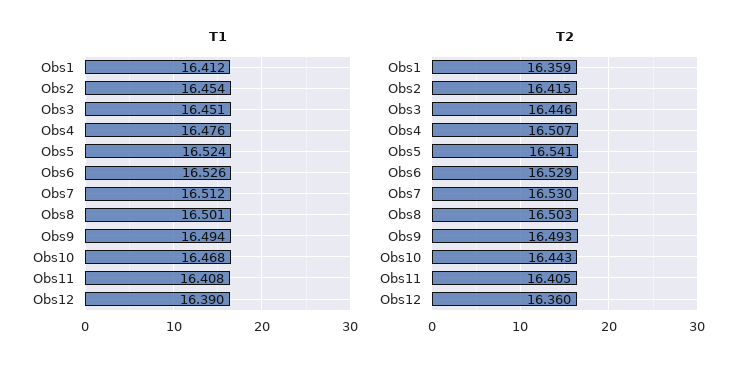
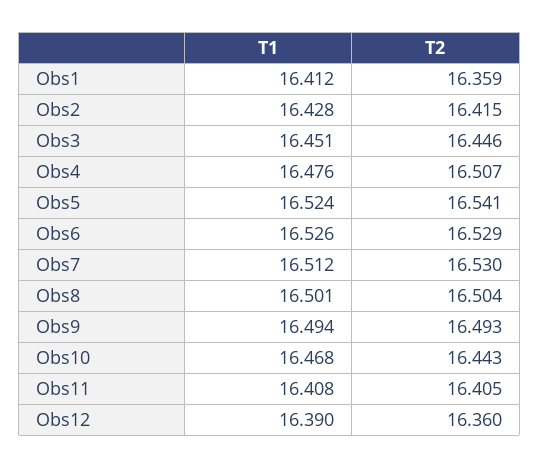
  {
    "T1": {
      "Obs1": 16.412,
-     "Obs2": 16.454,
+     "Obs2": 16.428,
      "Obs3": 16.451,
      "Obs4": 16.476,
      "Obs5": 16.524,
      "Obs6": 16.526,
      "Obs7": 16.512,
      "Obs8": 16.501,
      "Obs9": 16.494,
      "Obs10": 16.468,
      "Obs11": 16.408,
      "Obs12": 16.39
    },
    "T2": {
      "Obs1": 16.359,
      "Obs2": 16.415,
      "Obs3": 16.446,
      "Obs4": 16.507,
      "Obs5": 16.541,
      "Obs6": 16.529,
      "Obs7": 16.53,
-     "Obs8": 16.503,
+     "Obs8": 16.504,
      "Obs9": 16.493,
      "Obs10": 16.443,
      "Obs11": 16.405,
      "Obs12": 16.36
    }
  }

